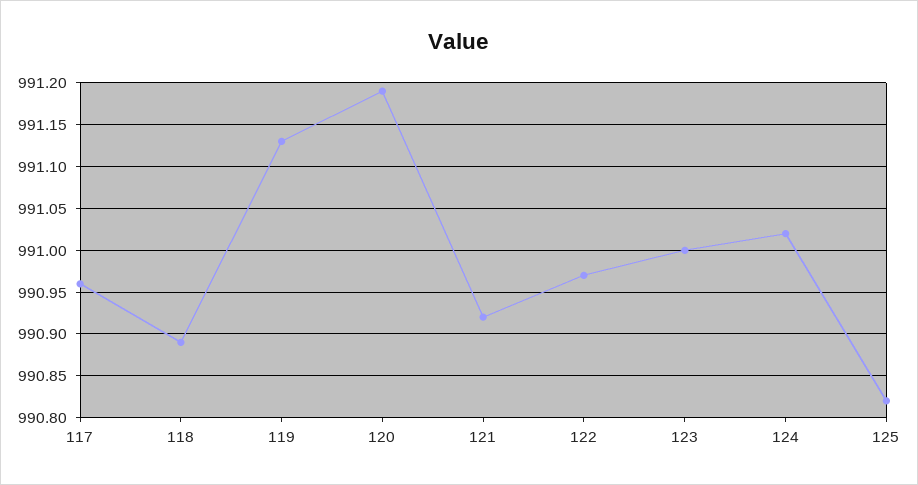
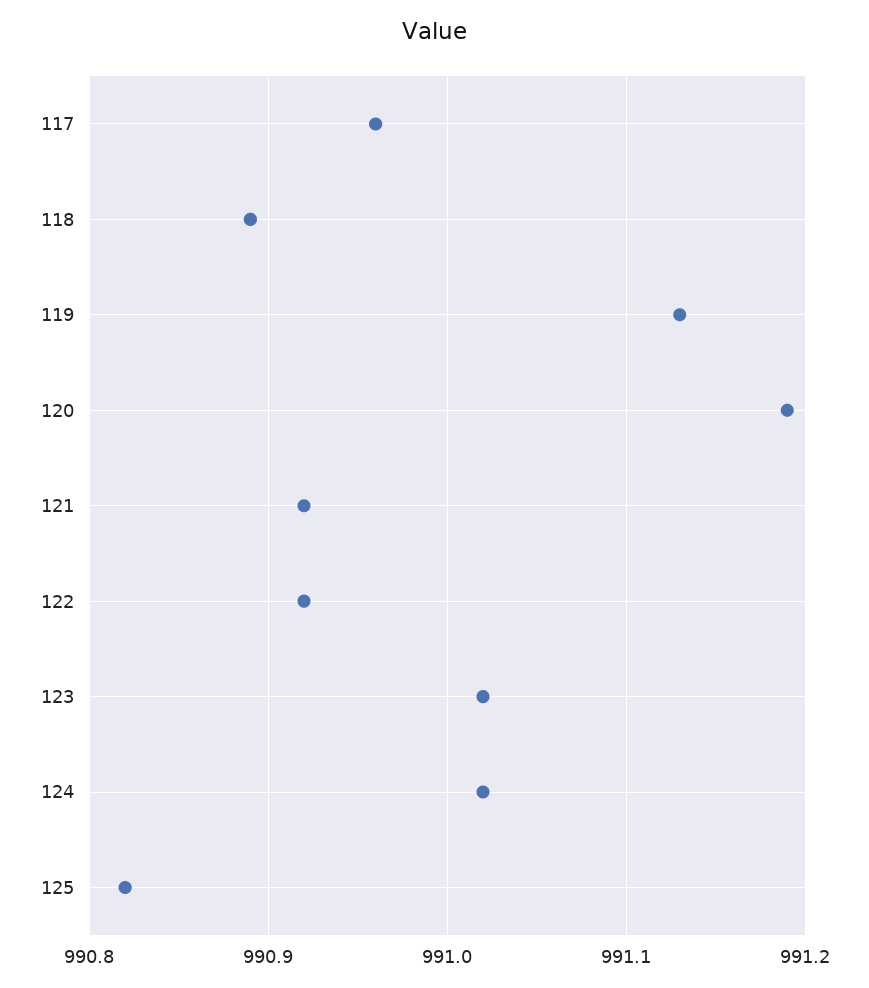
  {
    "117": 990.96,
    "118": 990.89,
    "119": 991.13,
    "120": 991.19,
    "121": 990.92,
-   "122": 990.97,
+   "122": 990.92,
-   "123": 991,
+   "123": 991.02,
    "124": 991.02,
    "125": 990.82
  }

